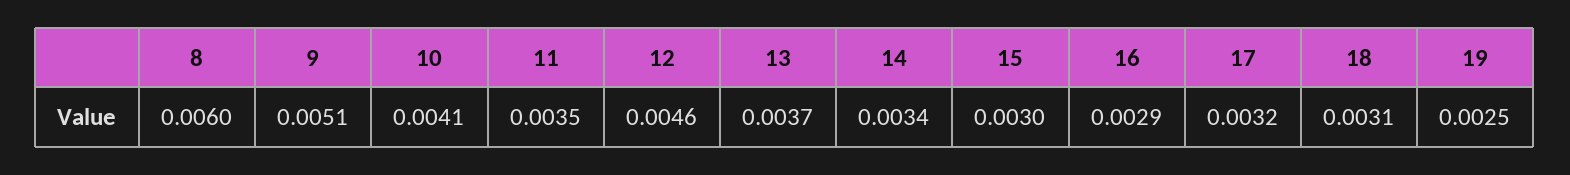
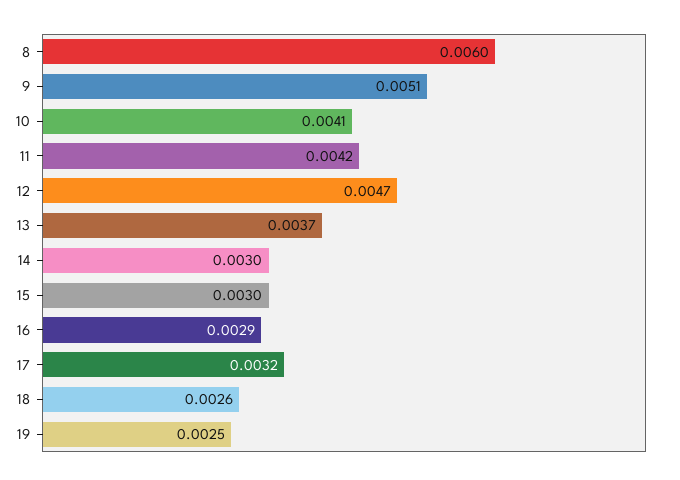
  {
    "8": 0.006,
    "9": 0.0051,
    "10": 0.0041,
-   "11": 0.0035,
+   "11": 0.0042,
-   "12": 0.0046,
+   "12": 0.0047,
    "13": 0.0037,
-   "14": 0.0034,
+   "14": 0.003,
    "15": 0.003,
    "16": 0.0029,
    "17": 0.0032,
-   "18": 0.0031,
+   "18": 0.0026,
    "19": 0.0025
  }

